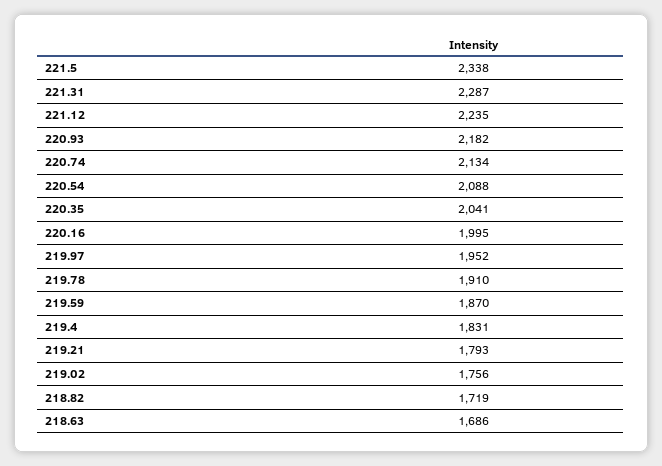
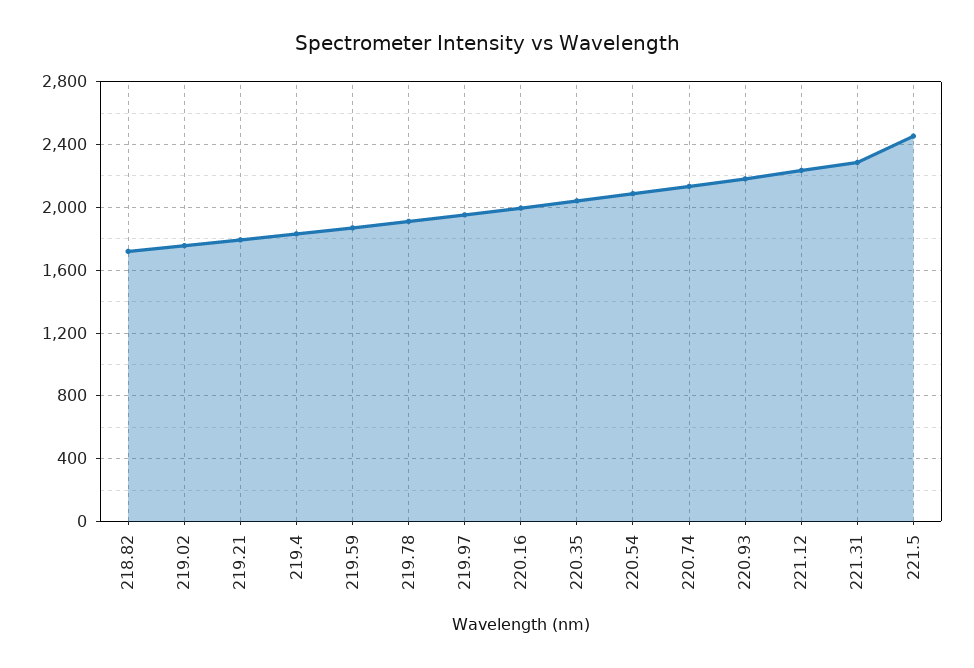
  {
-   "221.5": 2338,
+   "221.5": 2450,
    "221.31": 2287,
    "221.12": 2235,
    "220.93": 2182,
    "220.74": 2134,
    "220.54": 2088,
    "220.35": 2041,
    "220.16": 1995,
    "219.97": 1952,
    "219.78": 1910,
    "219.59": 1870,
    "219.4": 1831,
    "219.21": 1793,
    "219.02": 1756,
-   "218.82": 1719,
+   "218.82": 1719
-   "218.63": 1686
  }

